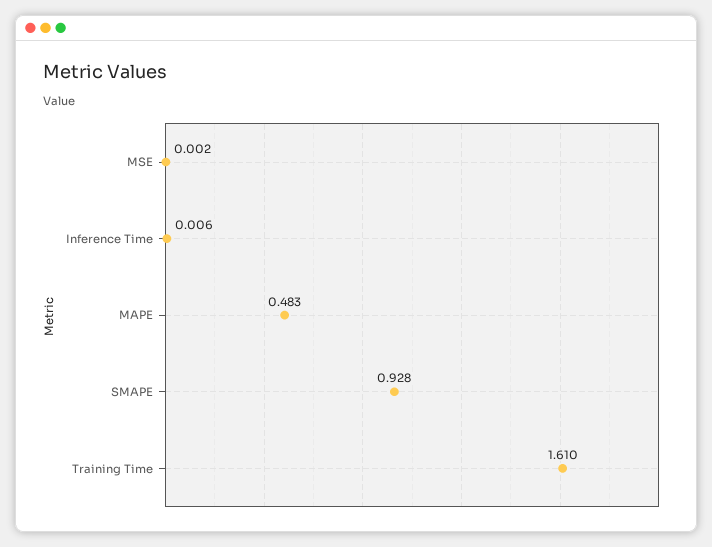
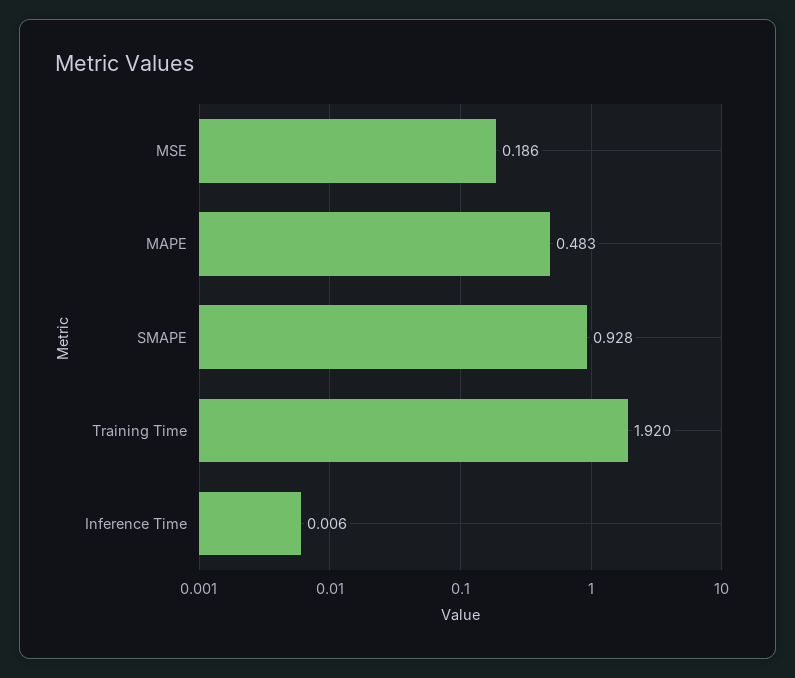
  {
-   "MSE": 0.002,
+   "MSE": 0.186,
    "Inference Time": 0.006,
    "MAPE": 0.483,
    "SMAPE": 0.928,
-   "Training Time": 1.61
+   "Training Time": 1.92
  }

